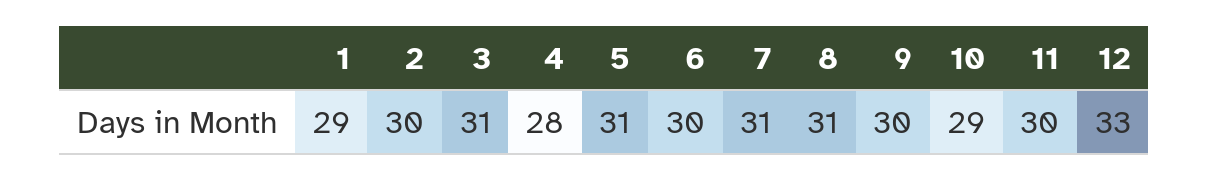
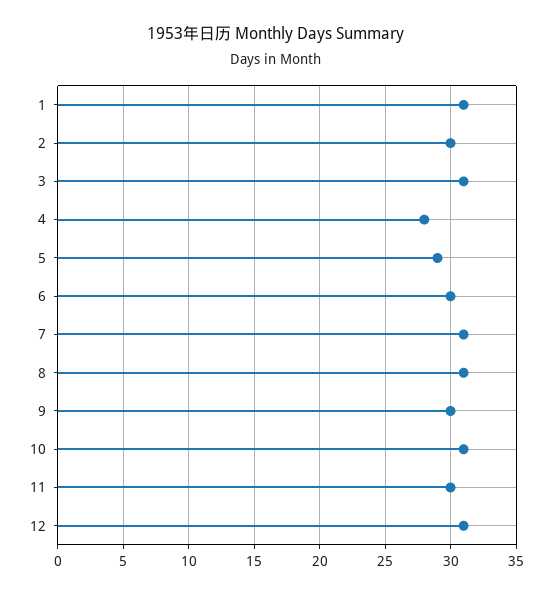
  {
-   "1": 29,
+   "1": 31,
    "2": 30,
    "3": 31,
    "4": 28,
-   "5": 31,
+   "5": 29,
    "6": 30,
    "7": 31,
    "8": 31,
    "9": 30,
-   "10": 29,
+   "10": 31,
    "11": 30,
-   "12": 33
+   "12": 31
  }

